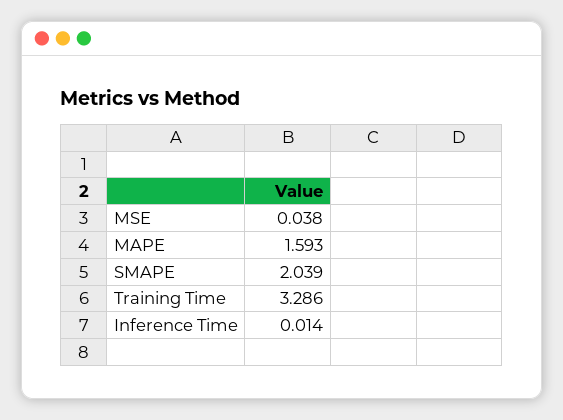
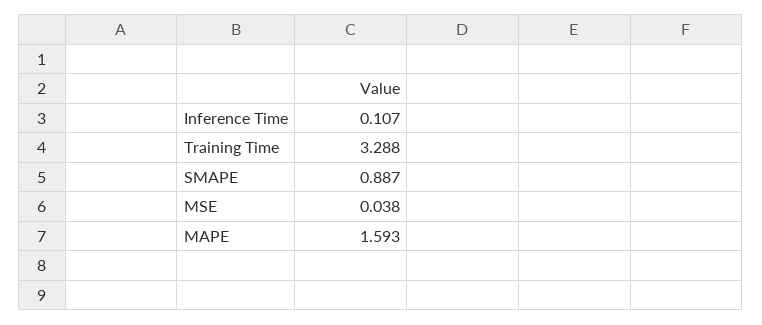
  {
    "MSE": 0.038,
    "MAPE": 1.593,
-   "SMAPE": 2.039,
+   "SMAPE": 0.887,
-   "Training Time": 3.286,
+   "Training Time": 3.288,
-   "Inference Time": 0.014
+   "Inference Time": 0.107
  }

